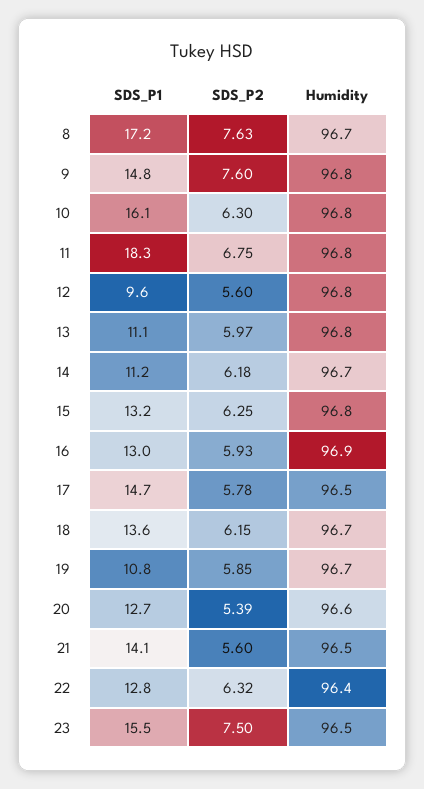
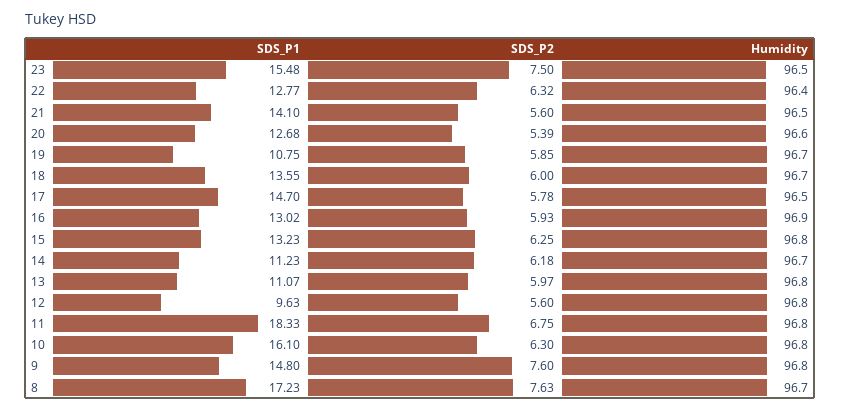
  {
    "SDS_P1": {
      "8": 17.23,
      "9": 14.8,
      "10": 16.1,
      "11": 18.33,
      "12": 9.63,
      "13": 11.07,
      "14": 11.23,
      "15": 13.23,
      "16": 13.02,
      "17": 14.7,
      "18": 13.55,
      "19": 10.75,
      "20": 12.68,
      "21": 14.1,
      "22": 12.77,
      "23": 15.48
    },
    "SDS_P2": {
      "8": 7.63,
      "9": 7.6,
      "10": 6.3,
      "11": 6.75,
      "12": 5.6,
      "13": 5.97,
      "14": 6.18,
      "15": 6.25,
      "16": 5.93,
      "17": 5.78,
-     "18": 6.15,
+     "18": 6,
      "19": 5.85,
      "20": 5.39,
      "21": 5.6,
      "22": 6.32,
      "23": 7.5
    },
    "Humidity": {
      "8": 96.7,
      "9": 96.8,
      "10": 96.8,
      "11": 96.8,
      "12": 96.8,
      "13": 96.8,
      "14": 96.7,
      "15": 96.8,
      "16": 96.9,
      "17": 96.5,
      "18": 96.7,
      "19": 96.7,
      "20": 96.6,
      "21": 96.5,
      "22": 96.4,
      "23": 96.5
    }
  }

